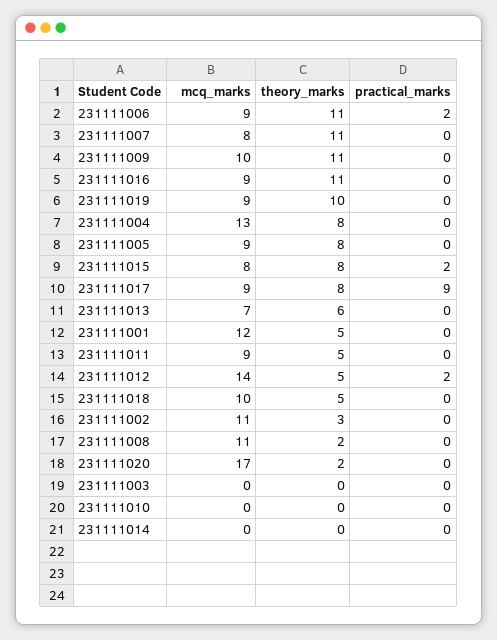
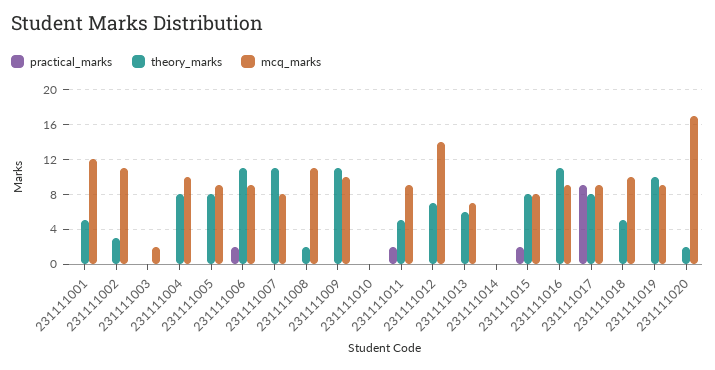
  {
    "mcq_marks": {
      "231111006": 9,
      "231111007": 8,
      "231111009": 10,
      "231111016": 9,
      "231111019": 9,
-     "231111004": 13,
+     "231111004": 10,
      "231111005": 9,
      "231111015": 8,
      "231111017": 9,
      "231111013": 7,
      "231111001": 12,
      "231111011": 9,
      "231111012": 14,
      "231111018": 10,
      "231111002": 11,
      "231111008": 11,
      "231111020": 17,
-     "231111003": 0,
+     "231111003": 2,
      "231111010": 0,
      "231111014": 0
    },
    "theory_marks": {
      "231111006": 11,
      "231111007": 11,
      "231111009": 11,
      "231111016": 11,
      "231111019": 10,
      "231111004": 8,
      "231111005": 8,
      "231111015": 8,
      "231111017": 8,
      "231111013": 6,
      "231111001": 5,
      "231111011": 5,
-     "231111012": 5,
+     "231111012": 7,
      "231111018": 5,
      "231111002": 3,
      "231111008": 2,
      "231111020": 2,
      "231111003": 0,
      "231111010": 0,
      "231111014": 0
    },
    "practical_marks": {
      "231111006": 2,
      "231111007": 0,
      "231111009": 0,
      "231111016": 0,
      "231111019": 0,
      "231111004": 0,
      "231111005": 0,
      "231111015": 2,
      "231111017": 9,
      "231111013": 0,
      "231111001": 0,
-     "231111011": 0,
+     "231111011": 2,
-     "231111012": 2,
+     "231111012": 0,
      "231111018": 0,
      "231111002": 0,
      "231111008": 0,
      "231111020": 0,
      "231111003": 0,
      "231111010": 0,
      "231111014": 0
    }
  }

